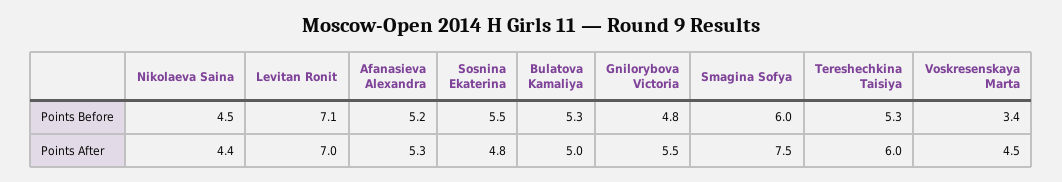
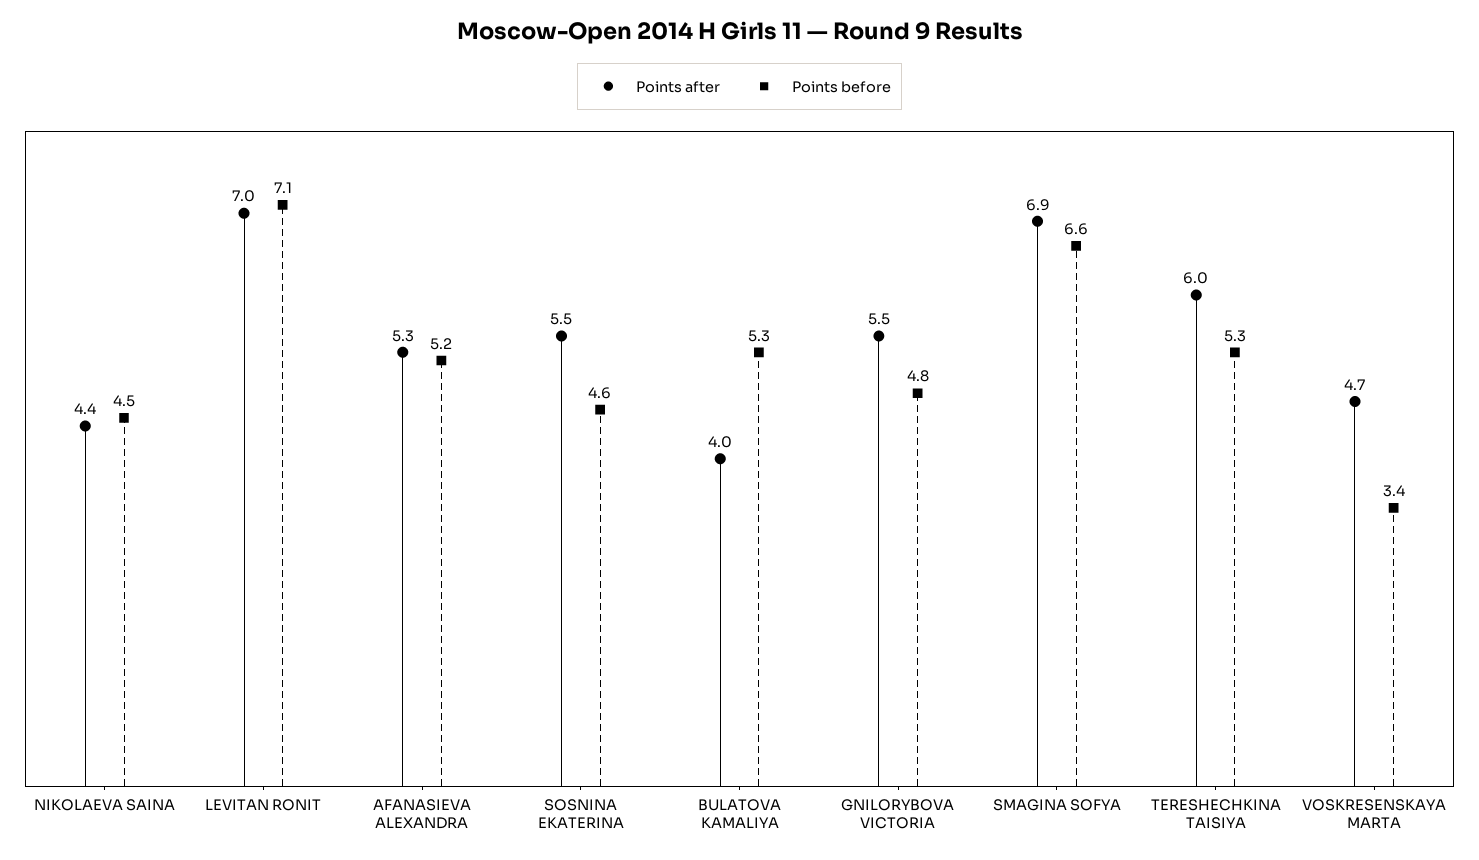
  {
    "Points Before": {
      "Nikolaeva Saina": 4.5,
      "Levitan Ronit": 7.1,
      "Afanasieva Alexandra": 5.2,
-     "Sosnina Ekaterina": 5.5,
+     "Sosnina Ekaterina": 4.6,
      "Bulatova Kamaliya": 5.3,
      "Gnilorybova Victoria": 4.8,
-     "Smagina Sofya": 6,
+     "Smagina Sofya": 6.6,
      "Tereshechkina Taisiya": 5.3,
      "Voskresenskaya Marta": 3.4
    },
    "Points After": {
      "Nikolaeva Saina": 4.4,
      "Levitan Ronit": 7,
      "Afanasieva Alexandra": 5.3,
-     "Sosnina Ekaterina": 4.8,
+     "Sosnina Ekaterina": 5.5,
-     "Bulatova Kamaliya": 5,
+     "Bulatova Kamaliya": 4,
      "Gnilorybova Victoria": 5.5,
-     "Smagina Sofya": 7.5,
+     "Smagina Sofya": 6.9,
      "Tereshechkina Taisiya": 6,
-     "Voskresenskaya Marta": 4.5
+     "Voskresenskaya Marta": 4.7
    }
  }

